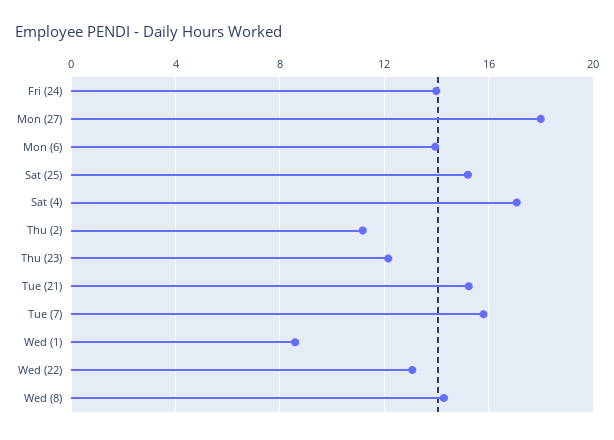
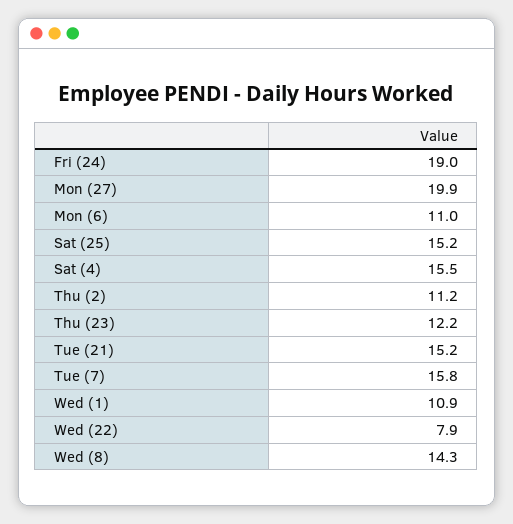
  {
-   "Fri (24)": 14,
+   "Fri (24)": 19,
-   "Mon (27)": 18,
+   "Mon (27)": 19.9,
-   "Mon (6)": 14,
+   "Mon (6)": 11,
    "Sat (25)": 15.2,
-   "Sat (4)": 17,
+   "Sat (4)": 15.5,
    "Thu (2)": 11.2,
    "Thu (23)": 12.2,
    "Tue (21)": 15.2,
    "Tue (7)": 15.8,
-   "Wed (1)": 8.5,
+   "Wed (1)": 10.9,
-   "Wed (22)": 13,
+   "Wed (22)": 7.9,
    "Wed (8)": 14.3
  }

